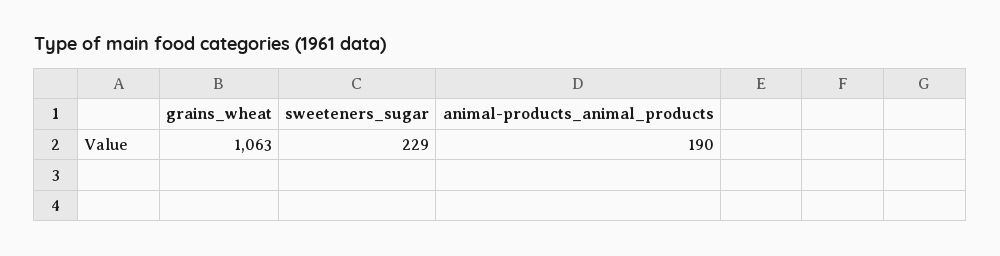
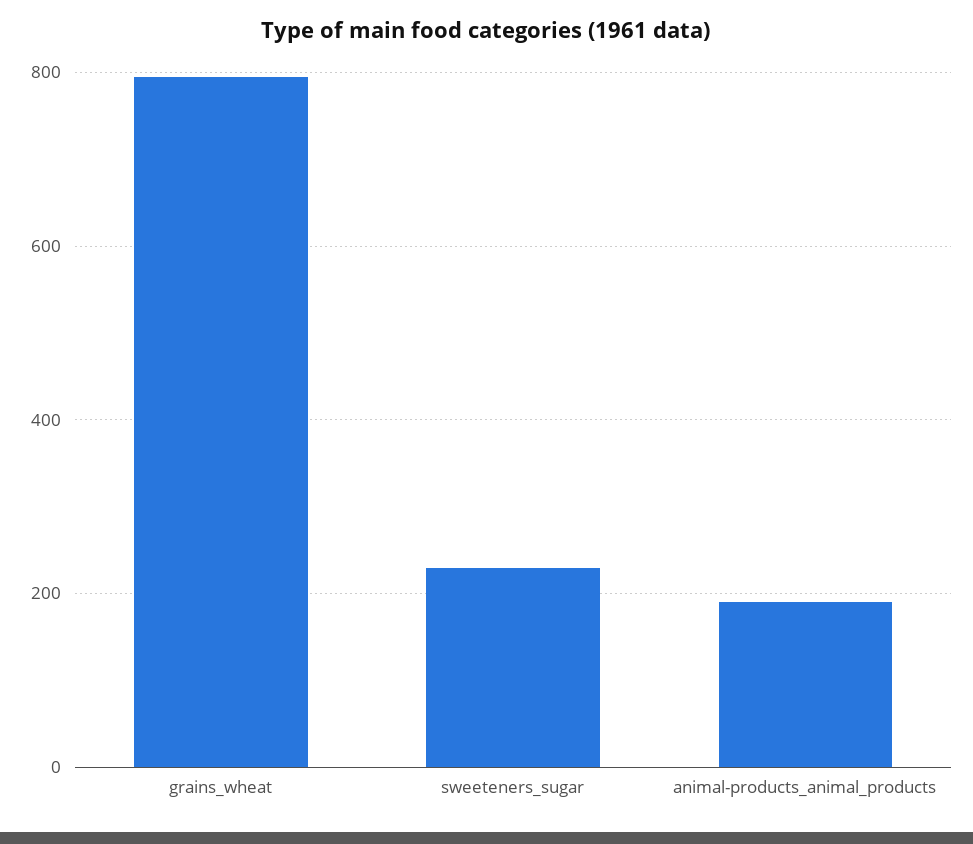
  {
-   "grains_wheat": 1063,
+   "grains_wheat": 800,
    "sweeteners_sugar": 229,
    "animal-products_animal_products": 190
  }

